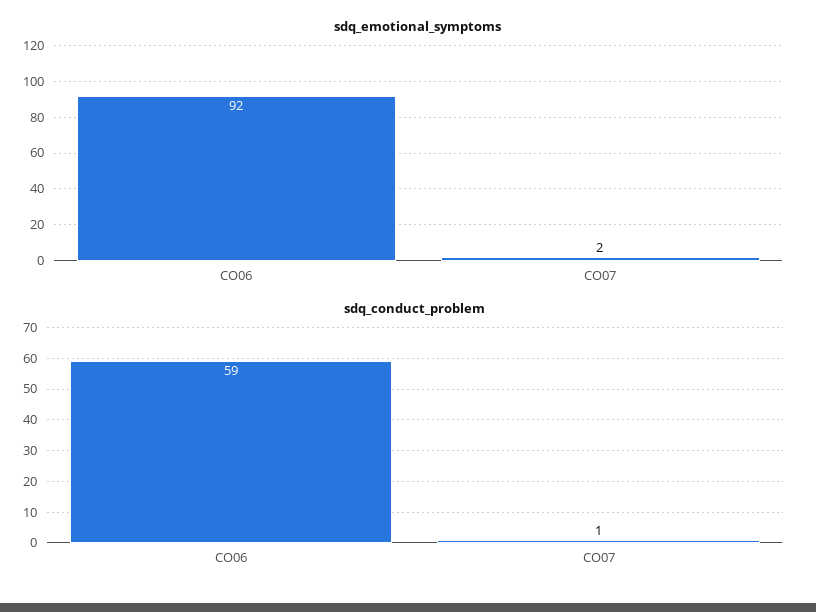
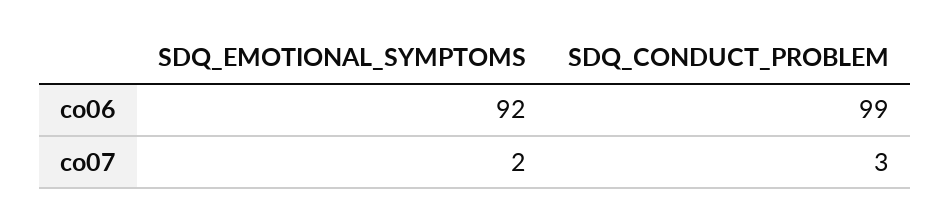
  {
    "sdq_emotional_symptoms": {
      "CO06": 92,
      "CO07": 2
    },
    "sdq_conduct_problem": {
-     "CO06": 59,
+     "CO06": 99,
-     "CO07": 1
+     "CO07": 3
    }
  }

